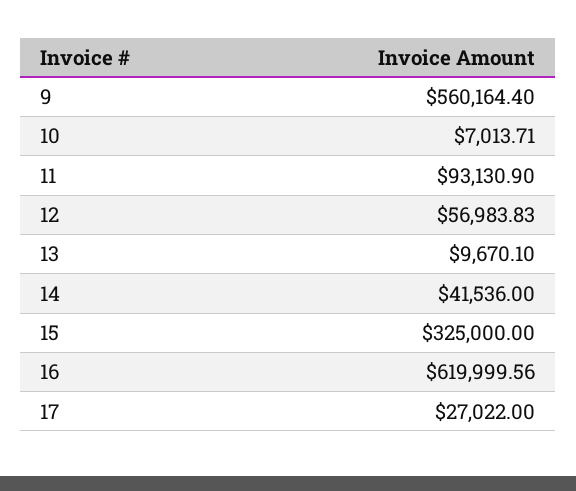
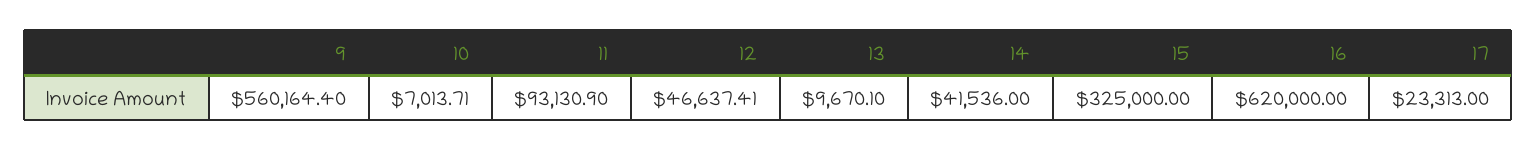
  {
    "9": 560164.4,
    "10": 7013.71,
    "11": 93130.9,
-   "12": 56983.83,
+   "12": 46637.41,
    "13": 9670.1,
    "14": 41536,
    "15": 325000,
-   "16": 619999.56,
+   "16": 620000,
-   "17": 27022
+   "17": 23313
  }

